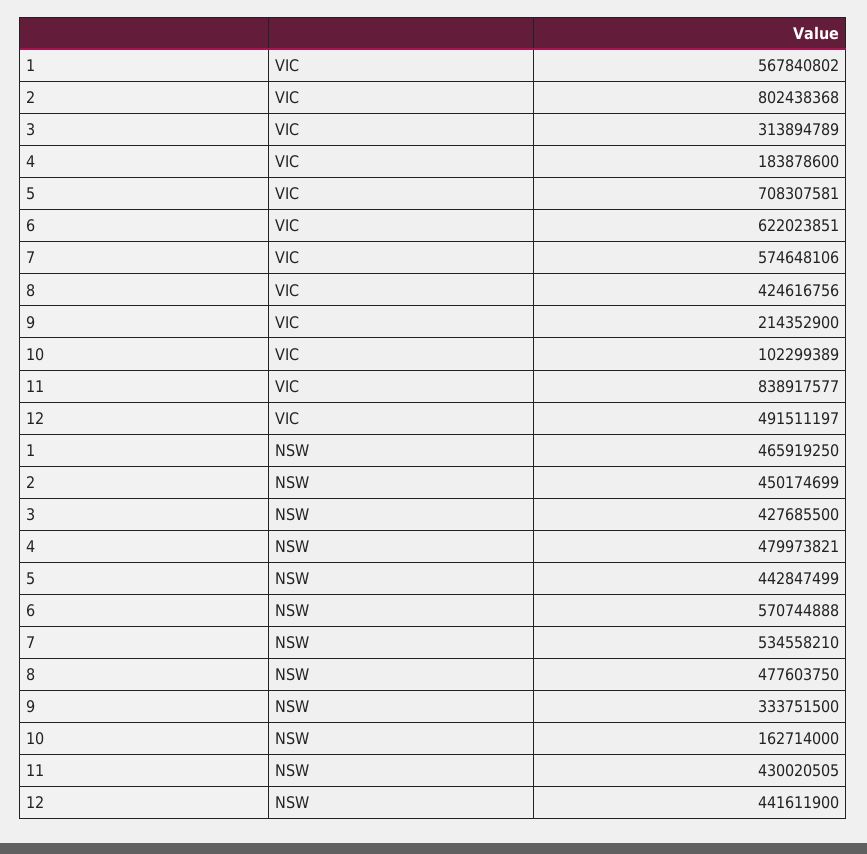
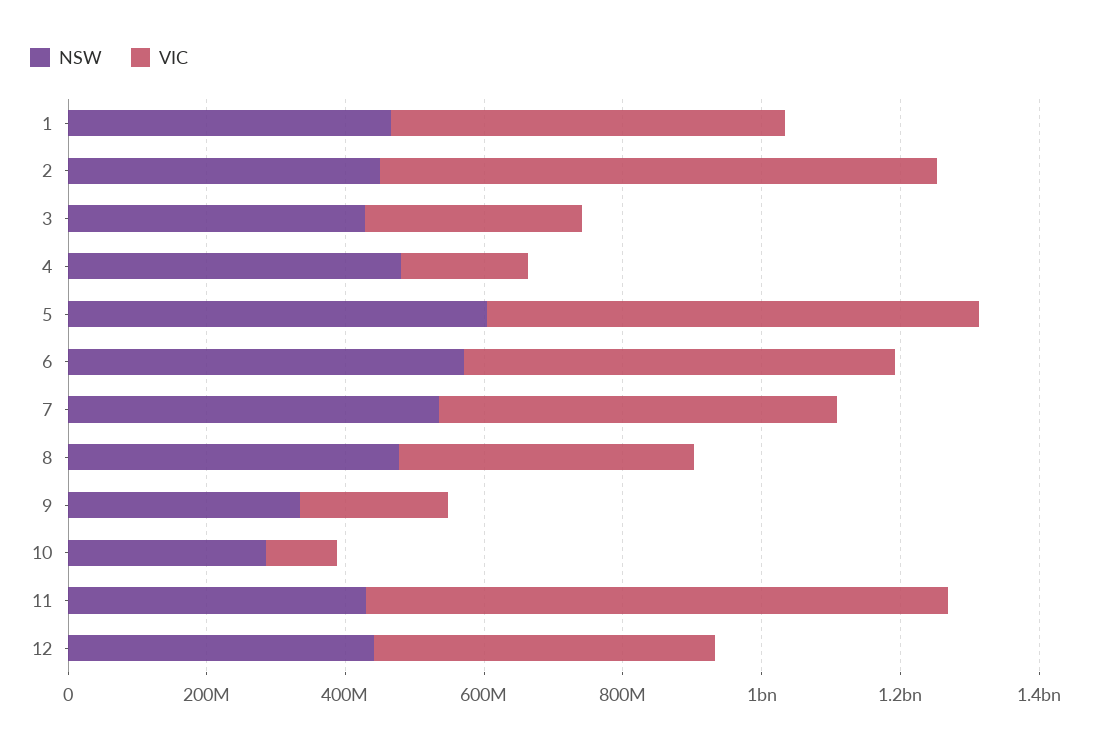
  {
    "VIC": {
      "1": 567840802,
      "2": 802438368,
      "3": 313894789,
      "4": 183878600,
      "5": 708307581,
      "6": 622023851,
      "7": 574648106,
      "8": 424616756,
      "9": 214352900,
      "10": 102299389,
      "11": 838917577,
      "12": 491511197
    },
    "NSW": {
      "1": 465919250,
      "2": 450174699,
      "3": 427685500,
      "4": 479973821,
-     "5": 442847499,
+     "5": 600000000,
      "6": 570744888,
      "7": 534558210,
      "8": 477603750,
      "9": 333751500,
-     "10": 162714000,
+     "10": 300000000,
      "11": 430020505,
      "12": 441611900
    }
  }

